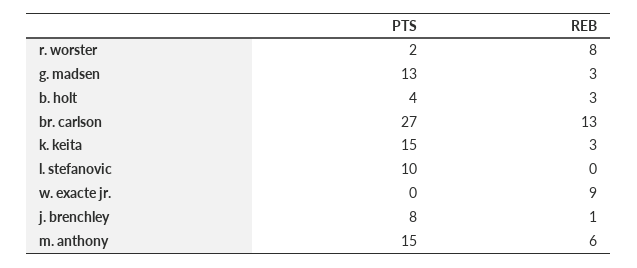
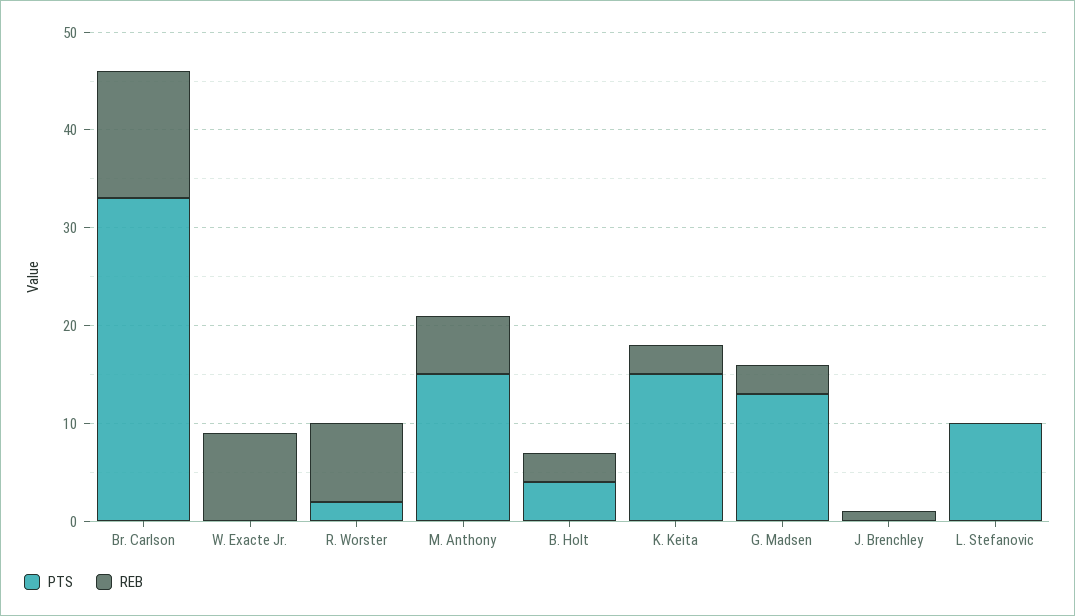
  {
    "PTS": {
      "r. worster": 2,
      "g. madsen": 13,
      "b. holt": 4,
-     "br. carlson": 27,
+     "br. carlson": 33,
      "k. keita": 15,
      "l. stefanovic": 10,
      "w. exacte jr.": 0,
-     "j. brenchley": 8,
+     "j. brenchley": 0,
      "m. anthony": 15
    },
    "REB": {
      "r. worster": 8,
      "g. madsen": 3,
      "b. holt": 3,
      "br. carlson": 13,
      "k. keita": 3,
      "l. stefanovic": 0,
      "w. exacte jr.": 9,
      "j. brenchley": 1,
      "m. anthony": 6
    }
  }

